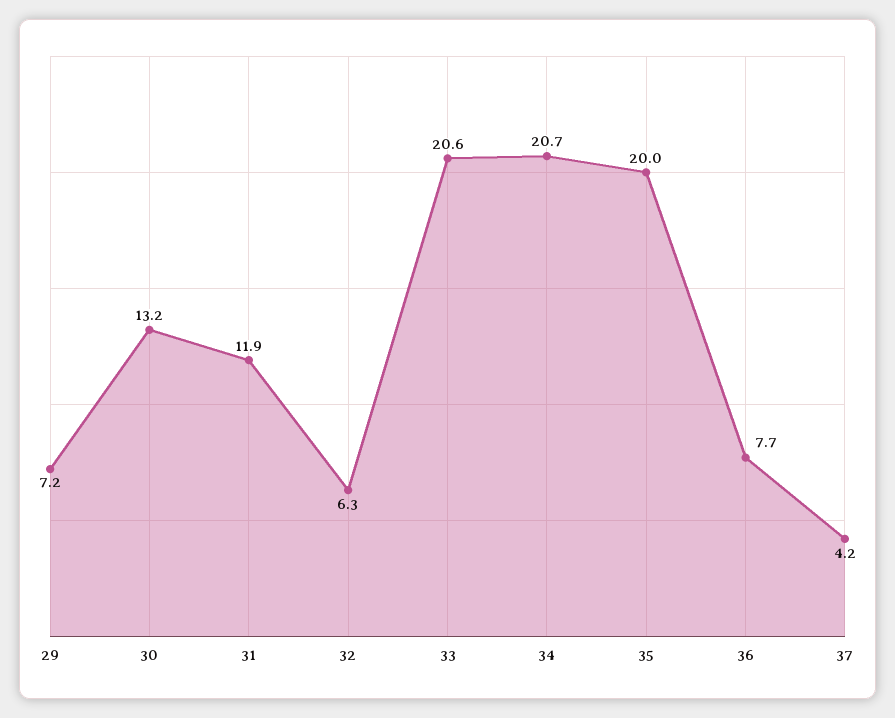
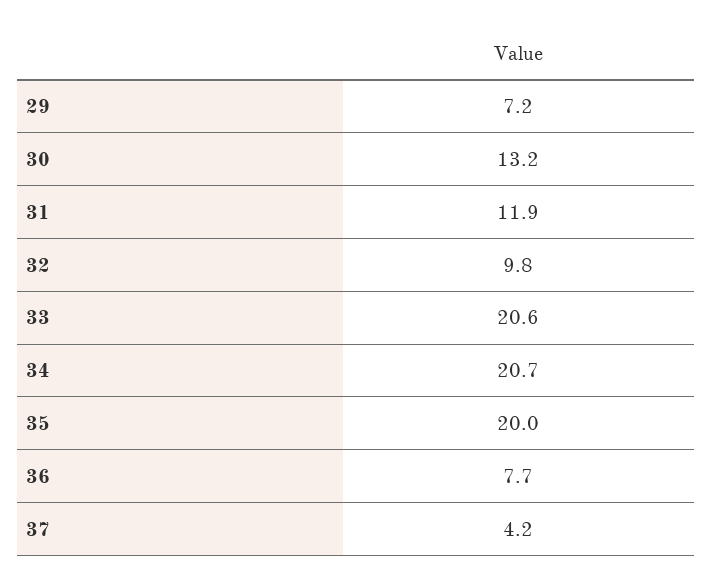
  {
    "29": 7.2,
    "30": 13.2,
    "31": 11.9,
-   "32": 6.3,
+   "32": 9.8,
    "33": 20.6,
    "34": 20.7,
    "35": 20,
    "36": 7.7,
    "37": 4.2
  }

